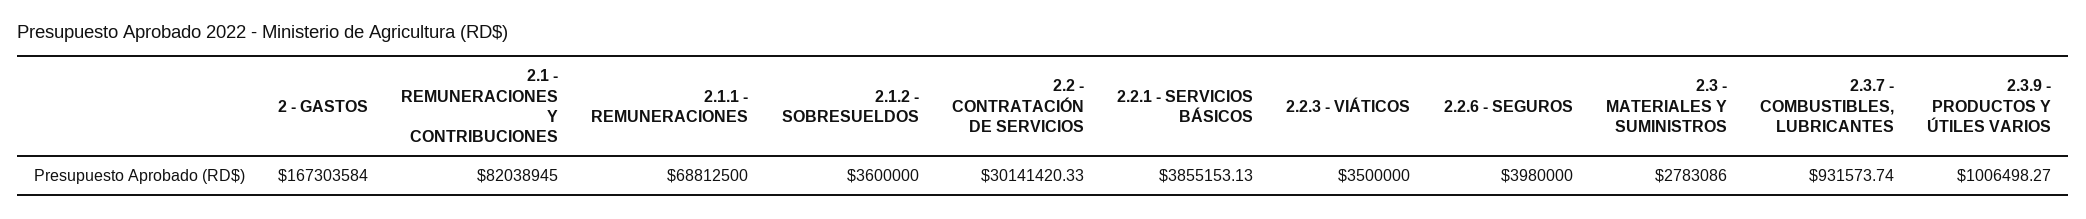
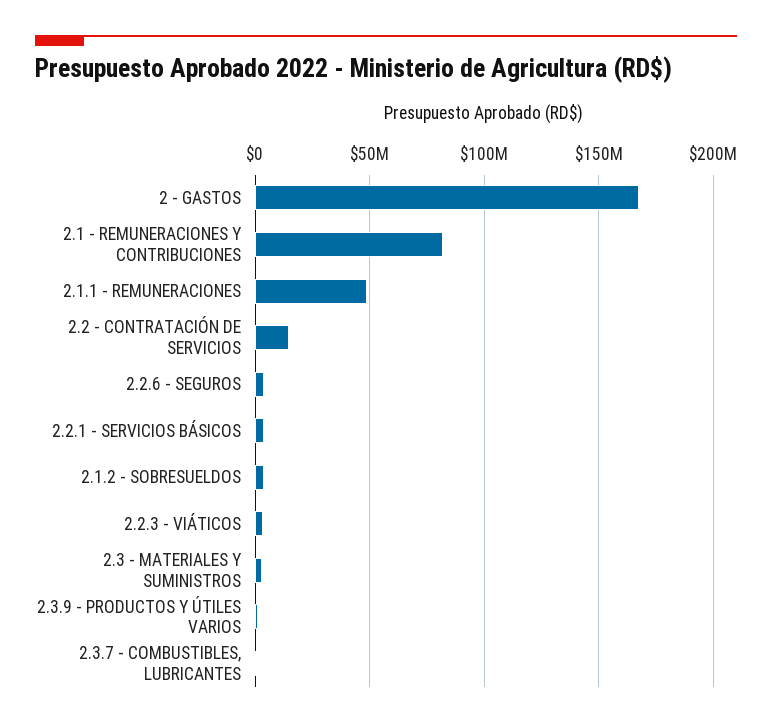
  {
    "2 - GASTOS": 167303584,
    "2.1 - REMUNERACIONES Y CONTRIBUCIONES": 82038945,
-   "2.1.1 - REMUNERACIONES": 68812500,
+   "2.1.1 - REMUNERACIONES": 50000000,
    "2.1.2 - SOBRESUELDOS": 3600000,
-   "2.2 - CONTRATACIÓN DE SERVICIOS": 30141420.33,
+   "2.2 - CONTRATACIÓN DE SERVICIOS": 15000000,
    "2.2.1 - SERVICIOS BÁSICOS": 3855153.13,
    "2.2.3 - VIÁTICOS": 3500000,
    "2.2.6 - SEGUROS": 3980000,
    "2.3 - MATERIALES Y SUMINISTROS": 2783086,
    "2.3.7 - COMBUSTIBLES, LUBRICANTES": 931573.74,
    "2.3.9 - PRODUCTOS Y ÚTILES VARIOS": 1006498.27
  }

